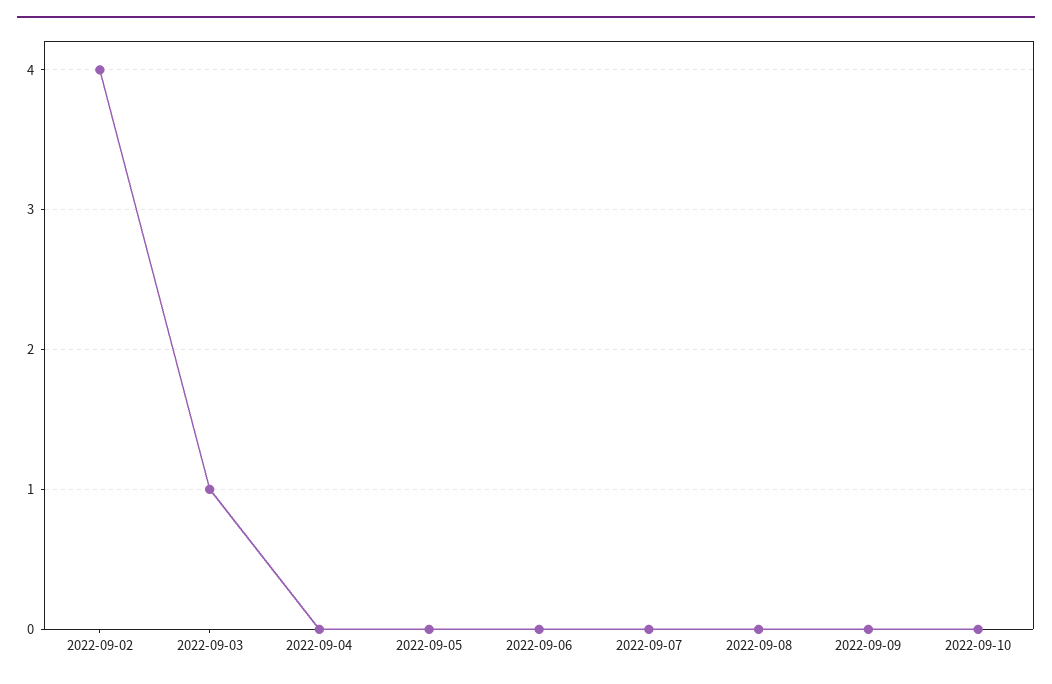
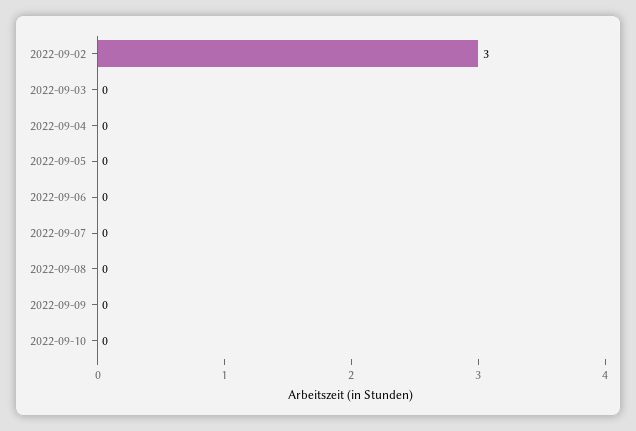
  {
-   "2022-09-02": 4,
+   "2022-09-02": 3,
-   "2022-09-03": 1,
+   "2022-09-03": 0,
    "2022-09-04": 0,
    "2022-09-05": 0,
    "2022-09-06": 0,
    "2022-09-07": 0,
    "2022-09-08": 0,
    "2022-09-09": 0,
    "2022-09-10": 0
  }

